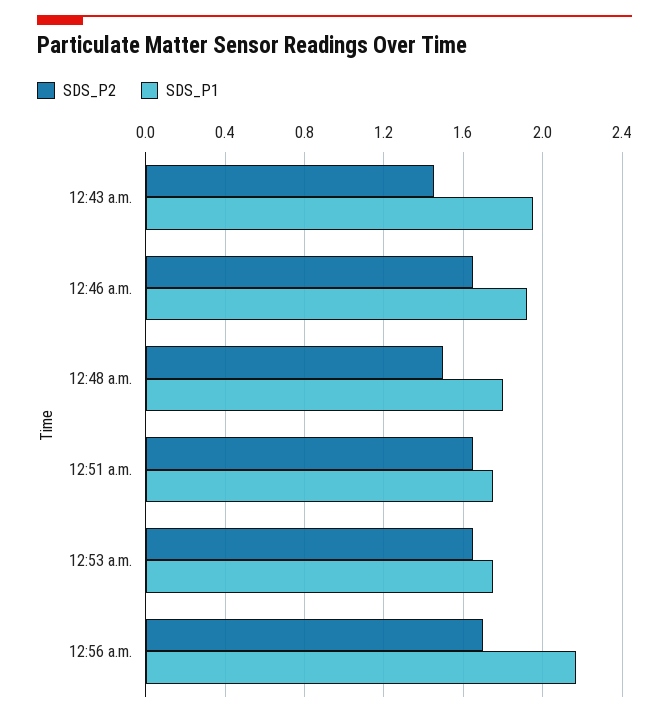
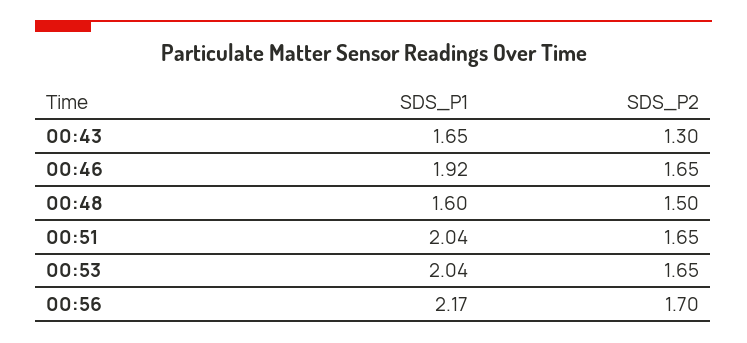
  {
    "SDS_P2": {
-     "12:43 a.m.": 1.45,
+     "12:43 a.m.": 1.3,
      "12:46 a.m.": 1.65,
      "12:48 a.m.": 1.5,
      "12:51 a.m.": 1.65,
      "12:53 a.m.": 1.65,
      "12:56 a.m.": 1.7
    },
    "SDS_P1": {
-     "12:43 a.m.": 1.95,
+     "12:43 a.m.": 1.65,
      "12:46 a.m.": 1.92,
-     "12:48 a.m.": 1.8,
+     "12:48 a.m.": 1.6,
-     "12:51 a.m.": 1.75,
+     "12:51 a.m.": 2.04,
-     "12:53 a.m.": 1.75,
+     "12:53 a.m.": 2.04,
      "12:56 a.m.": 2.17
    }
  }

